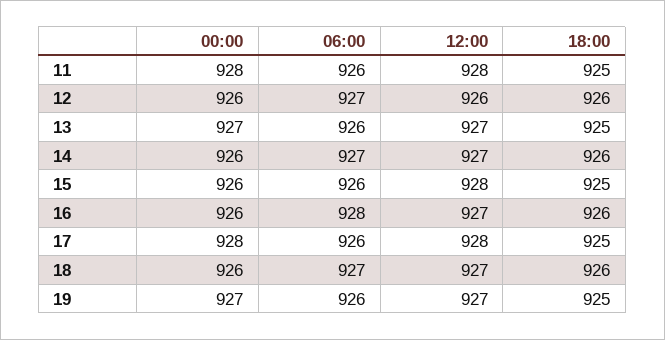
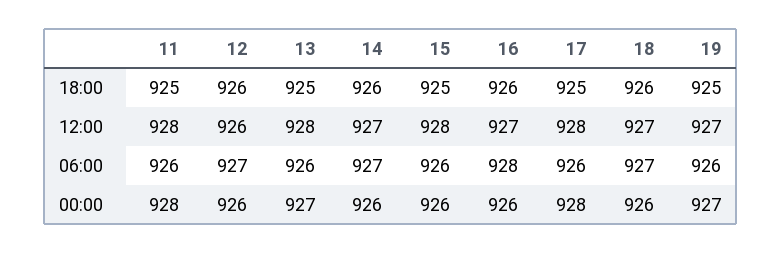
  {
    "00:00": {
      "11": 928,
      "12": 926,
      "13": 927,
      "14": 926,
      "15": 926,
      "16": 926,
      "17": 928,
      "18": 926,
      "19": 927
    },
    "06:00": {
      "11": 926,
      "12": 927,
      "13": 926,
      "14": 927,
      "15": 926,
      "16": 928,
      "17": 926,
      "18": 927,
      "19": 926
    },
    "12:00": {
      "11": 928,
      "12": 926,
-     "13": 927,
+     "13": 928,
      "14": 927,
      "15": 928,
      "16": 927,
      "17": 928,
      "18": 927,
      "19": 927
    },
    "18:00": {
      "11": 925,
      "12": 926,
      "13": 925,
      "14": 926,
      "15": 925,
      "16": 926,
      "17": 925,
      "18": 926,
      "19": 925
    }
  }

